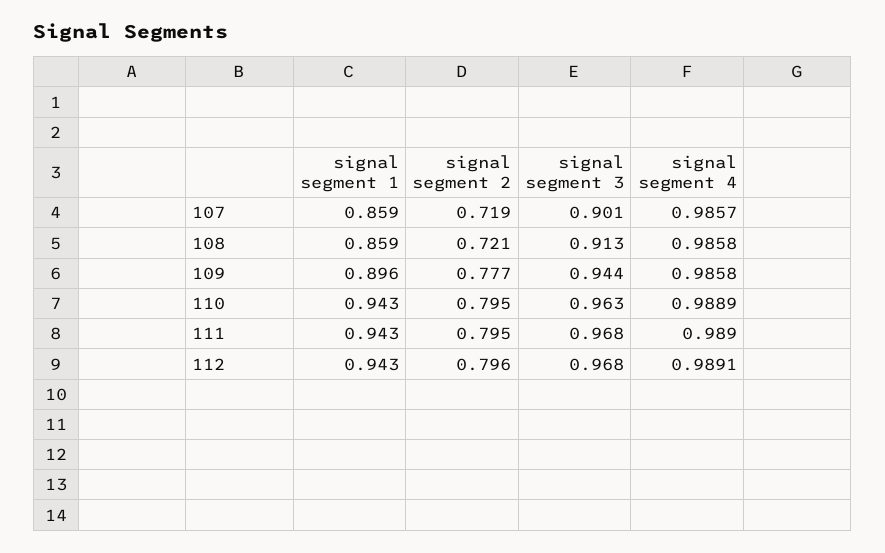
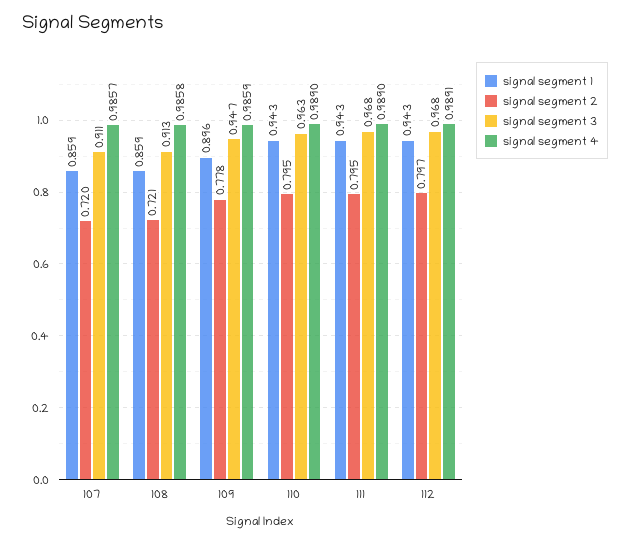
  {
    "signal segment 1": {
      "107": 0.859,
      "108": 0.859,
      "109": 0.896,
      "110": 0.943,
      "111": 0.943,
      "112": 0.943
    },
    "signal segment 2": {
-     "107": 0.719,
+     "107": 0.72,
      "108": 0.721,
-     "109": 0.777,
+     "109": 0.778,
      "110": 0.795,
      "111": 0.795,
-     "112": 0.796
+     "112": 0.797
    },
    "signal segment 3": {
-     "107": 0.901,
+     "107": 0.911,
      "108": 0.913,
-     "109": 0.944,
+     "109": 0.947,
      "110": 0.963,
      "111": 0.968,
      "112": 0.968
    },
    "signal segment 4": {
      "107": 0.9857,
      "108": 0.9858,
-     "109": 0.9858,
+     "109": 0.9859,
-     "110": 0.9889,
+     "110": 0.989,
      "111": 0.989,
      "112": 0.9891
    }
  }

